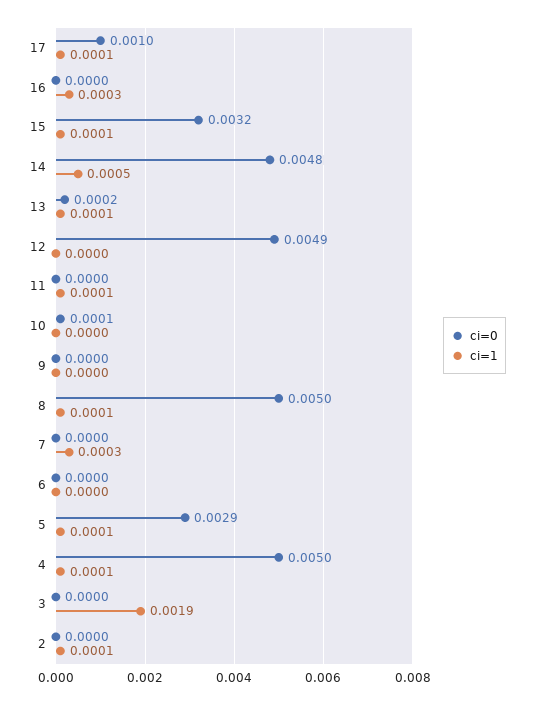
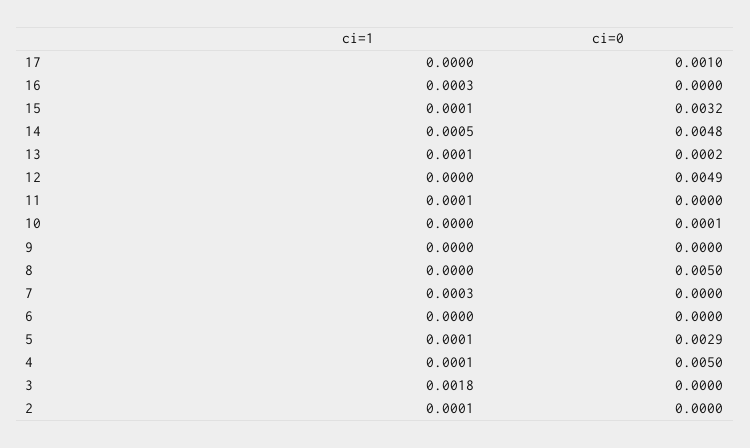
  {
    "ci=0": {
      "17": 0.001,
      "16": 0,
      "15": 0.0032,
      "14": 0.0048,
      "13": 0.0002,
      "12": 0.0049,
      "11": 0,
      "10": 0.0001,
      "9": 0,
      "8": 0.005,
      "7": 0,
      "6": 0,
      "5": 0.0029,
      "4": 0.005,
      "3": 0,
      "2": 0
    },
    "ci=1": {
-     "17": 0.0001,
+     "17": 0,
      "16": 0.0003,
      "15": 0.0001,
      "14": 0.0005,
      "13": 0.0001,
      "12": 0,
      "11": 0.0001,
      "10": 0,
      "9": 0,
-     "8": 0.0001,
+     "8": 0,
      "7": 0.0003,
      "6": 0,
      "5": 0.0001,
      "4": 0.0001,
-     "3": 0.0019,
+     "3": 0.0018,
      "2": 0.0001
    }
  }

